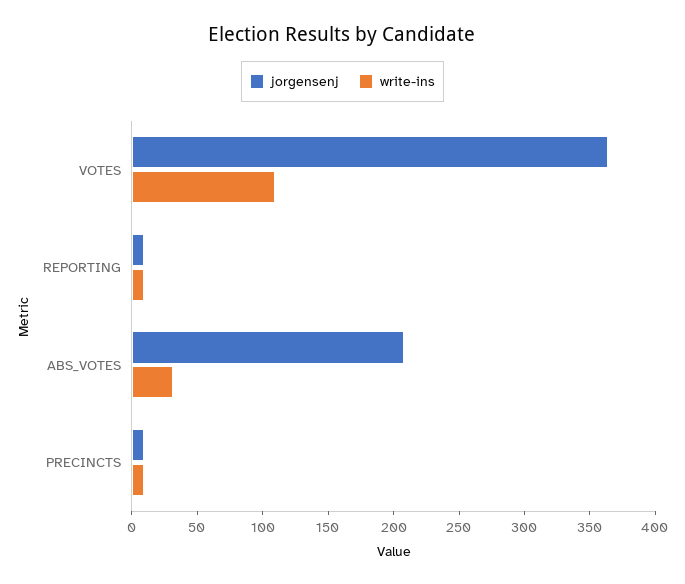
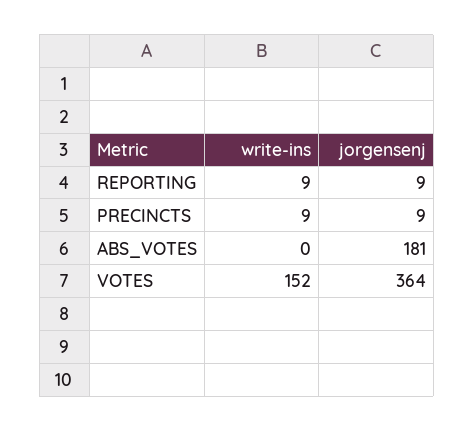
  {
    "jorgensenj": {
      "VOTES": 364,
      "REPORTING": 9,
-     "ABS_VOTES": 210,
+     "ABS_VOTES": 181,
      "PRECINCTS": 9
    },
    "write-ins": {
-     "VOTES": 110,
+     "VOTES": 152,
      "REPORTING": 9,
-     "ABS_VOTES": 30,
+     "ABS_VOTES": 0,
      "PRECINCTS": 9
    }
  }

